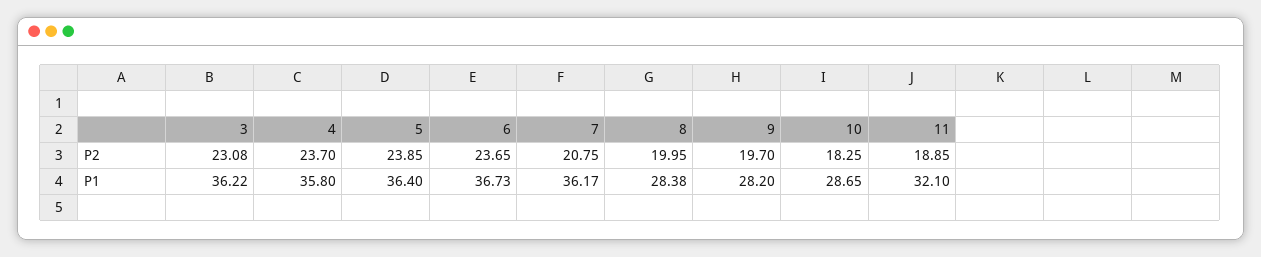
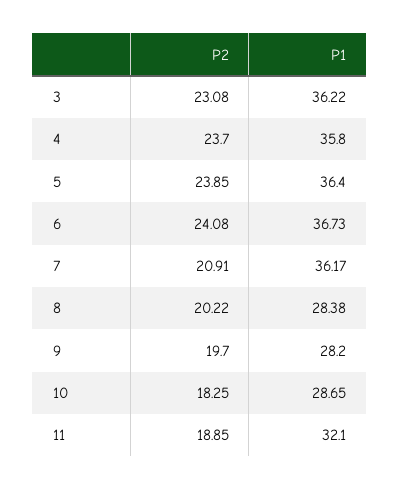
  {
    "3": {
      "P2": 23.08,
      "P1": 36.22
    },
    "4": {
      "P2": 23.7,
      "P1": 35.8
    },
    "5": {
      "P2": 23.85,
      "P1": 36.4
    },
    "6": {
-     "P2": 23.65,
+     "P2": 24.08,
      "P1": 36.73
    },
    "7": {
-     "P2": 20.75,
+     "P2": 20.91,
      "P1": 36.17
    },
    "8": {
-     "P2": 19.95,
+     "P2": 20.22,
      "P1": 28.38
    },
    "9": {
      "P2": 19.7,
      "P1": 28.2
    },
    "10": {
      "P2": 18.25,
      "P1": 28.65
    },
    "11": {
      "P2": 18.85,
      "P1": 32.1
    }
  }

